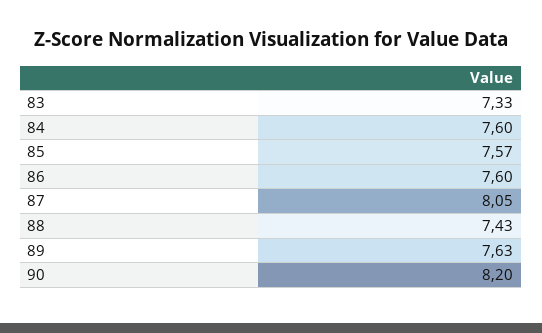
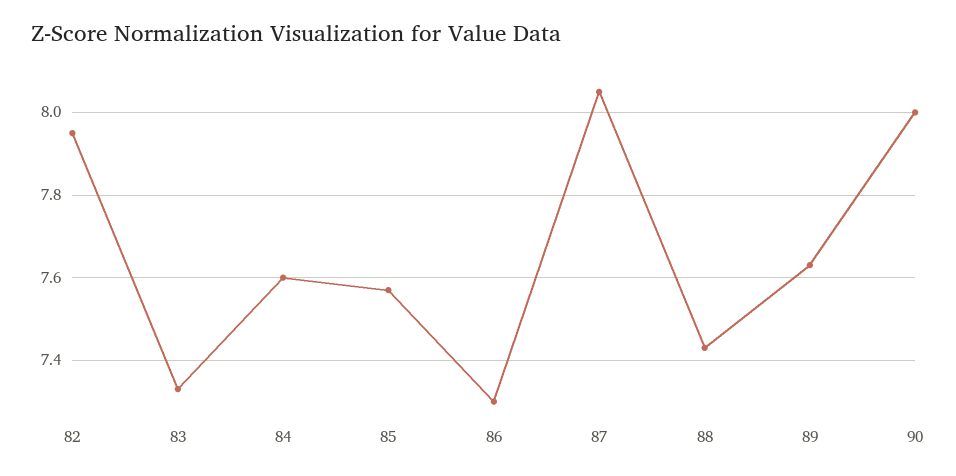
  {
    "83": 7.33,
    "84": 7.6,
    "85": 7.57,
-   "86": 7.6,
+   "86": 7.3,
    "87": 8.05,
    "88": 7.43,
    "89": 7.63,
-   "90": 8.2
+   "90": 8,
+   "82": 7.95
  }

